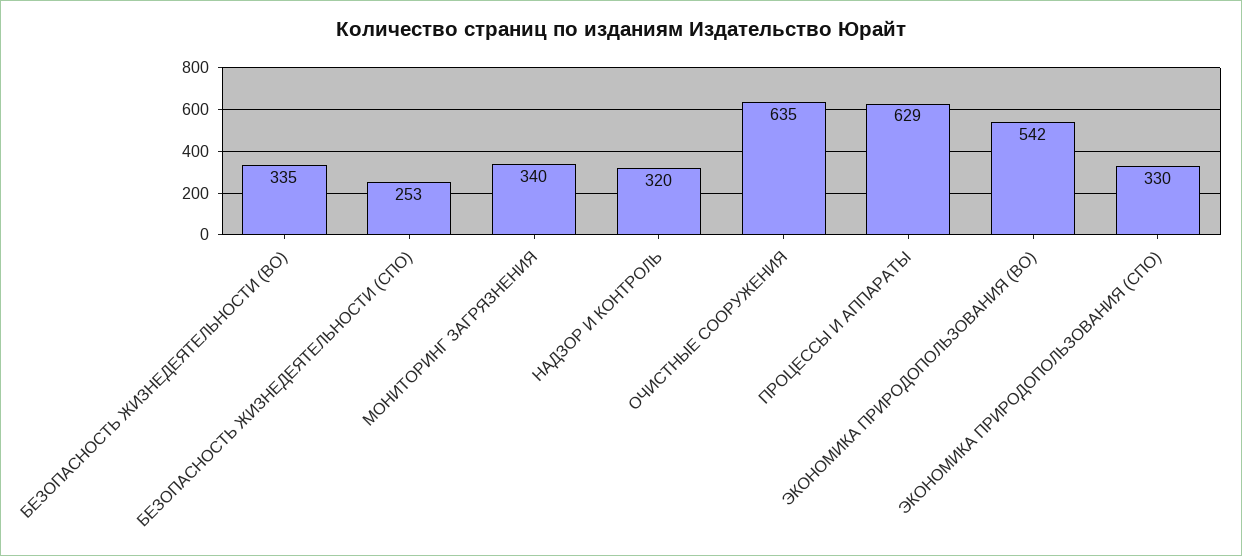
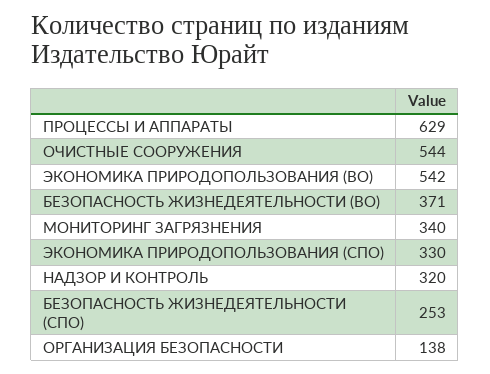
  {
-   "БЕЗОПАСНОСТЬ ЖИЗНЕДЕЯТЕЛЬНОСТИ (ВО)": 335,
+   "БЕЗОПАСНОСТЬ ЖИЗНЕДЕЯТЕЛЬНОСТИ (ВО)": 371,
    "БЕЗОПАСНОСТЬ ЖИЗНЕДЕЯТЕЛЬНОСТИ (СПО)": 253,
    "МОНИТОРИНГ ЗАГРЯЗНЕНИЯ": 340,
    "НАДЗОР И КОНТРОЛЬ": 320,
-   "ОЧИСТНЫЕ СООРУЖЕНИЯ": 635,
+   "ОЧИСТНЫЕ СООРУЖЕНИЯ": 544,
    "ПРОЦЕССЫ И АППАРАТЫ": 629,
    "ЭКОНОМИКА ПРИРОДОПОЛЬЗОВАНИЯ (ВО)": 542,
-   "ЭКОНОМИКА ПРИРОДОПОЛЬЗОВАНИЯ (СПО)": 330
+   "ЭКОНОМИКА ПРИРОДОПОЛЬЗОВАНИЯ (СПО)": 330,
+   "ОРГАНИЗАЦИЯ БЕЗОПАСНОСТИ": 138
  }

